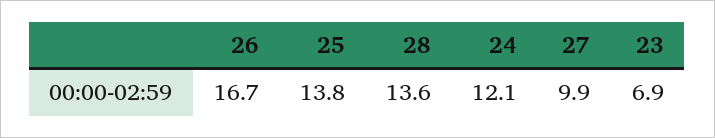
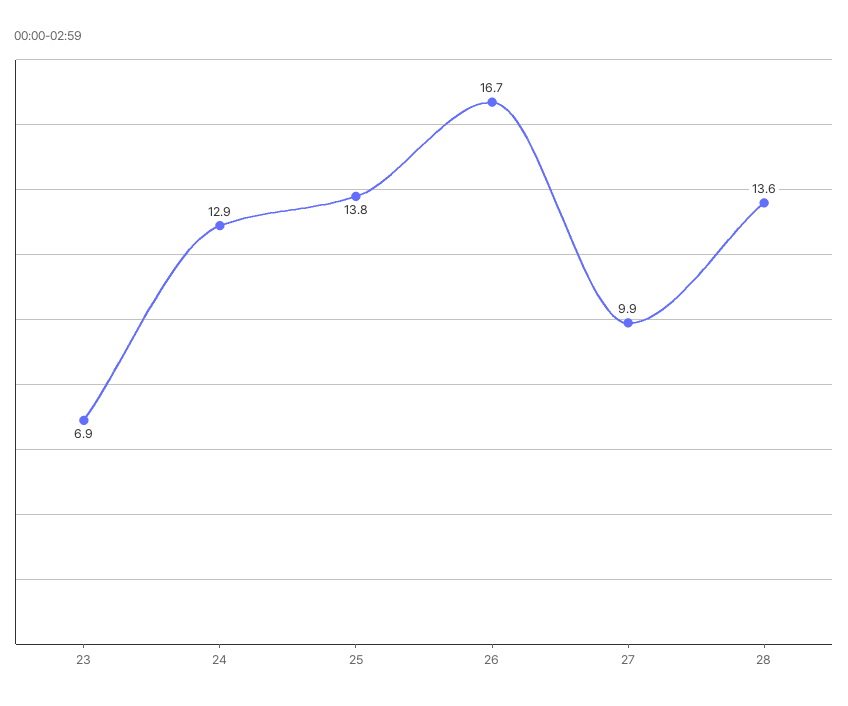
  {
    "26": 16.7,
    "25": 13.8,
    "28": 13.6,
-   "24": 12.1,
+   "24": 12.9,
    "27": 9.9,
    "23": 6.9
  }

